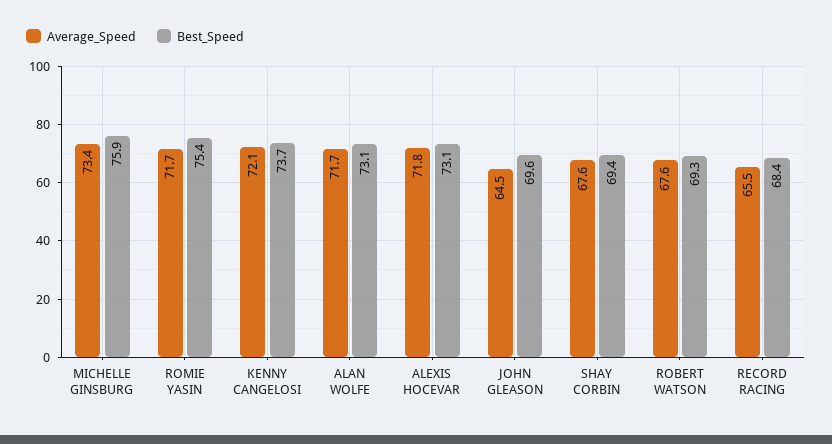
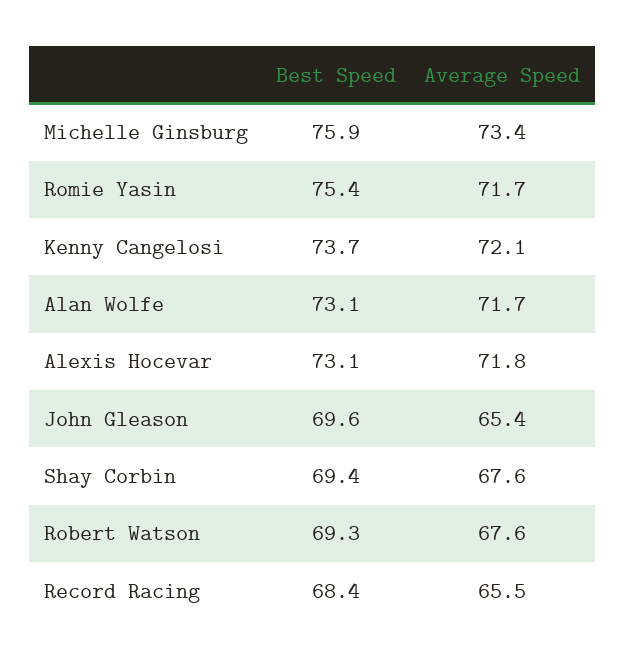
  {
    "Average_Speed": {
      "MICHELLE GINSBURG": 73.4,
      "ROMIE YASIN": 71.7,
      "KENNY CANGELOSI": 72.1,
      "ALAN WOLFE": 71.7,
      "ALEXIS HOCEVAR": 71.8,
-     "JOHN GLEASON": 64.5,
+     "JOHN GLEASON": 65.4,
      "SHAY CORBIN": 67.6,
      "ROBERT WATSON": 67.6,
      "RECORD RACING": 65.5
    },
    "Best_Speed": {
      "MICHELLE GINSBURG": 75.9,
      "ROMIE YASIN": 75.4,
      "KENNY CANGELOSI": 73.7,
      "ALAN WOLFE": 73.1,
      "ALEXIS HOCEVAR": 73.1,
      "JOHN GLEASON": 69.6,
      "SHAY CORBIN": 69.4,
      "ROBERT WATSON": 69.3,
      "RECORD RACING": 68.4
    }
  }

